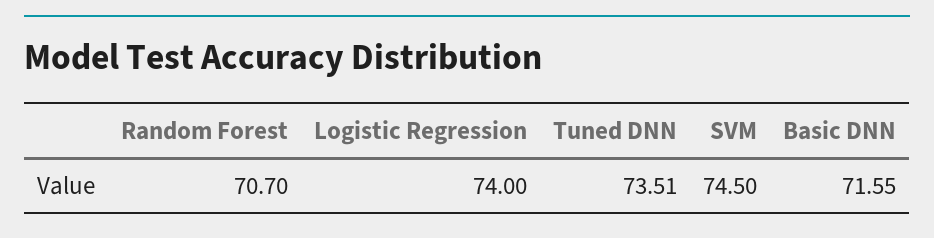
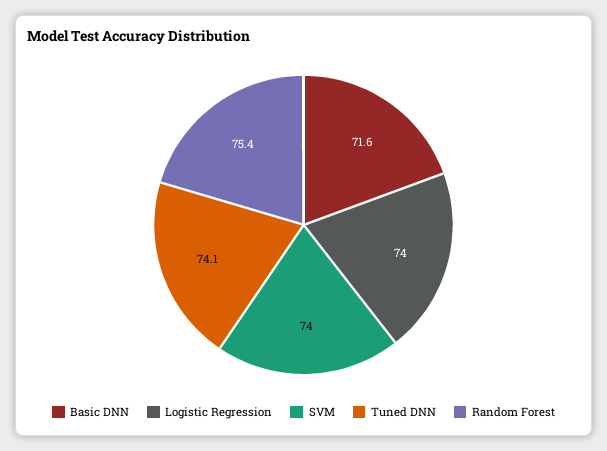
  {
-   "Random Forest": 70.7,
+   "Random Forest": 75.4,
    "Logistic Regression": 74,
-   "Tuned DNN": 73.51,
+   "Tuned DNN": 74.1,
-   "SVM": 74.5,
+   "SVM": 74,
    "Basic DNN": 71.55
  }

